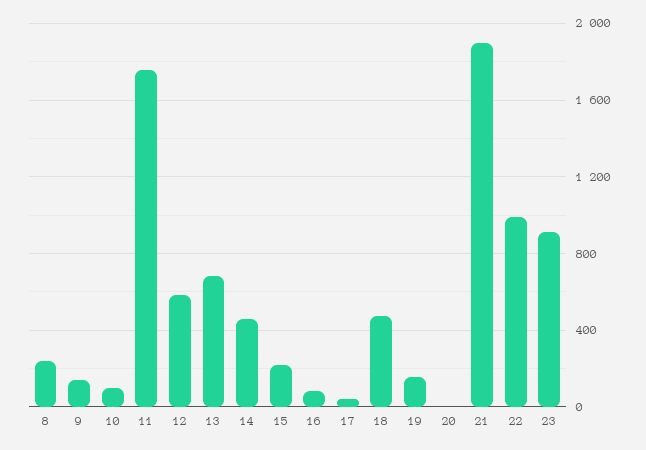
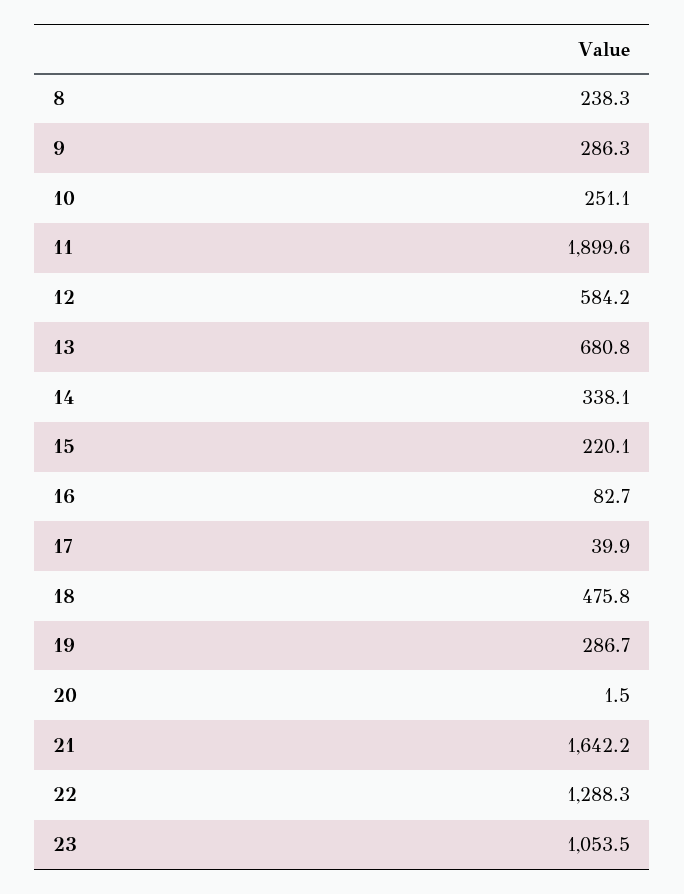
  {
    "8": 238.3,
-   "9": 150,
+   "9": 286.3,
-   "10": 100,
+   "10": 251.1,
-   "11": 1750,
+   "11": 1899.6,
    "12": 584.2,
    "13": 680.8,
-   "14": 450,
+   "14": 338.1,
    "15": 220.1,
    "16": 82.7,
    "17": 39.9,
    "18": 475.8,
-   "19": 150,
+   "19": 286.7,
    "20": 1.5,
-   "21": 1900,
+   "21": 1642.2,
-   "22": 1000,
+   "22": 1288.3,
-   "23": 900
+   "23": 1053.5
  }

